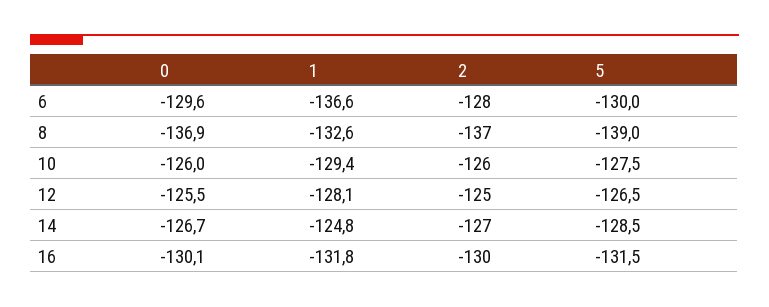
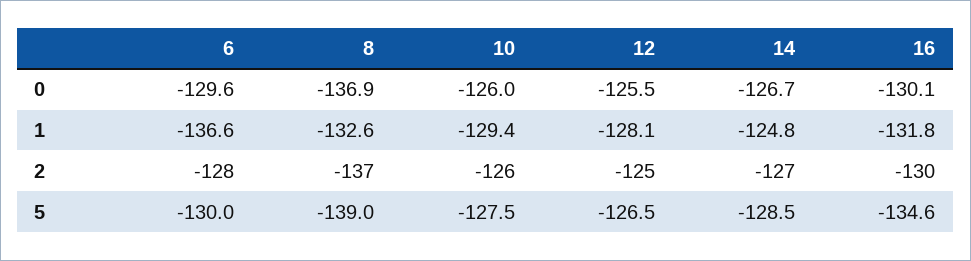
  {
    "0": {
      "6": -129.6,
      "8": -136.9,
      "10": -126,
      "12": -125.5,
      "14": -126.7,
      "16": -130.1
    },
    "1": {
      "6": -136.6,
      "8": -132.6,
      "10": -129.4,
      "12": -128.1,
      "14": -124.8,
      "16": -131.8
    },
    "2": {
      "6": -128,
      "8": -137,
      "10": -126,
      "12": -125,
      "14": -127,
      "16": -130
    },
    "5": {
      "6": -130,
      "8": -139,
      "10": -127.5,
      "12": -126.5,
      "14": -128.5,
-     "16": -131.5
+     "16": -134.6
    }
  }

